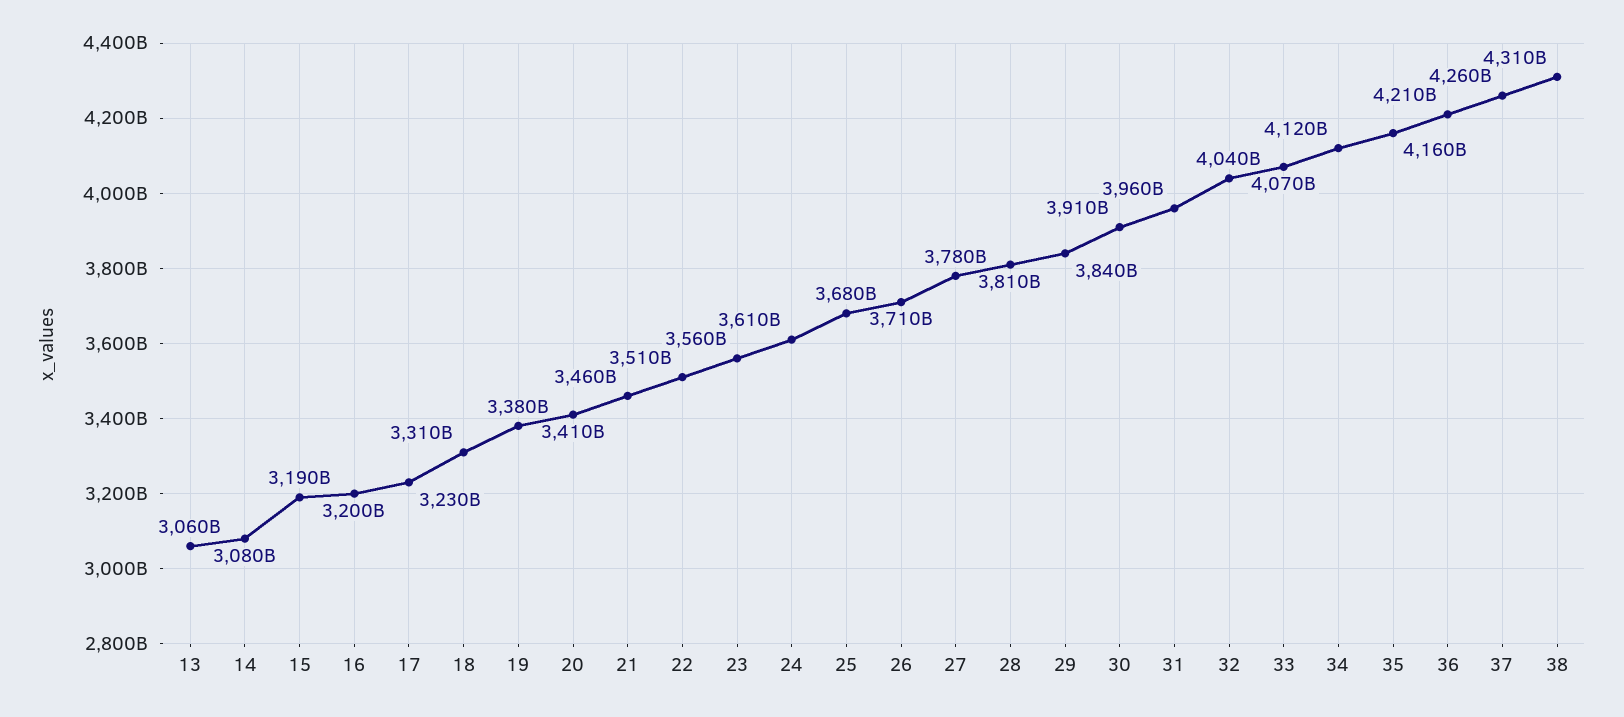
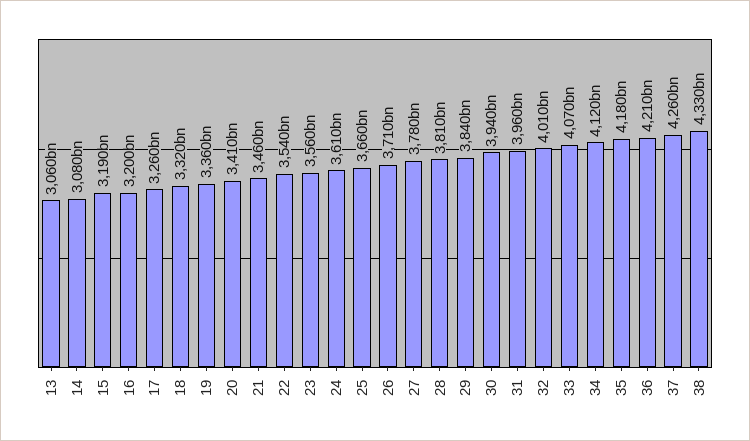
  {
    "13": 3060000000000,
    "14": 3080000000000,
    "15": 3190000000000,
    "16": 3200000000000,
-   "17": 3230000000000,
+   "17": 3260000000000,
-   "18": 3310000000000,
+   "18": 3320000000000,
-   "19": 3380000000000,
+   "19": 3360000000000,
    "20": 3410000000000,
    "21": 3460000000000,
-   "22": 3510000000000,
+   "22": 3540000000000,
    "23": 3560000000000,
    "24": 3610000000000,
-   "25": 3680000000000,
+   "25": 3660000000000,
    "26": 3710000000000,
    "27": 3780000000000,
    "28": 3810000000000,
    "29": 3840000000000,
-   "30": 3910000000000,
+   "30": 3940000000000,
    "31": 3960000000000,
-   "32": 4040000000000,
+   "32": 4010000000000,
    "33": 4070000000000,
    "34": 4120000000000,
-   "35": 4160000000000,
+   "35": 4180000000000,
    "36": 4210000000000,
    "37": 4260000000000,
-   "38": 4310000000000
+   "38": 4330000000000
  }

